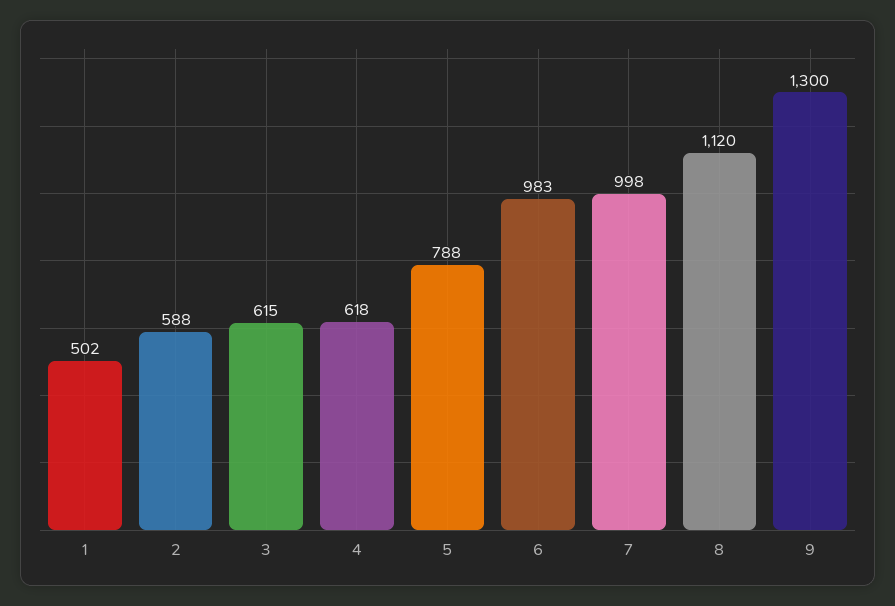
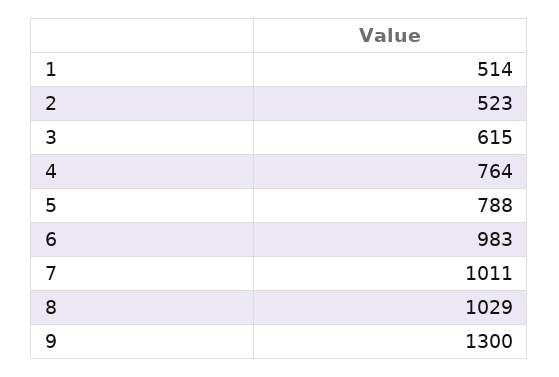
  {
-   "1": 502,
+   "1": 514,
-   "2": 588,
+   "2": 523,
    "3": 615,
-   "4": 618,
+   "4": 764,
    "5": 788,
    "6": 983,
-   "7": 998,
+   "7": 1011,
-   "8": 1120,
+   "8": 1029,
    "9": 1300
  }

